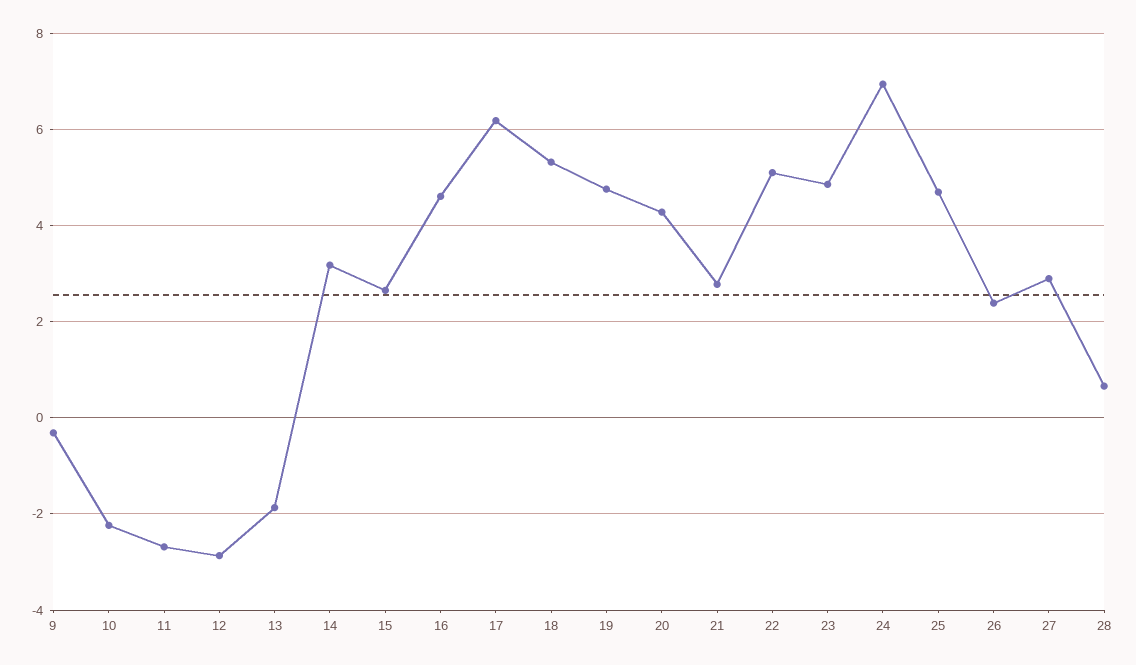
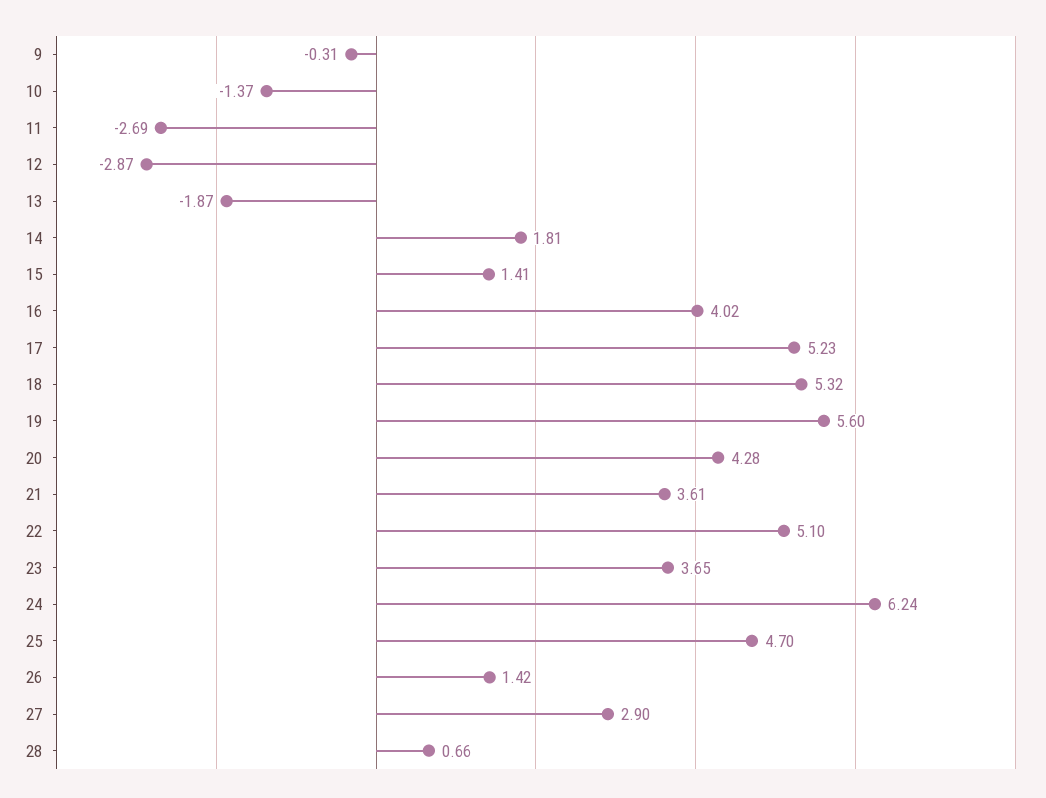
  {
    "9": -0.31,
-   "10": -2.2,
+   "10": -1.37,
    "11": -2.69,
    "12": -2.87,
    "13": -1.87,
-   "14": 3.2,
+   "14": 1.81,
-   "15": 2.6,
+   "15": 1.41,
-   "16": 4.6,
+   "16": 4.02,
-   "17": 6.2,
+   "17": 5.23,
    "18": 5.32,
-   "19": 4.8,
+   "19": 5.6,
    "20": 4.28,
-   "21": 2.8,
+   "21": 3.61,
    "22": 5.1,
-   "23": 4.8,
+   "23": 3.65,
-   "24": 7,
+   "24": 6.24,
    "25": 4.7,
-   "26": 2.4,
+   "26": 1.42,
    "27": 2.9,
    "28": 0.66
  }

